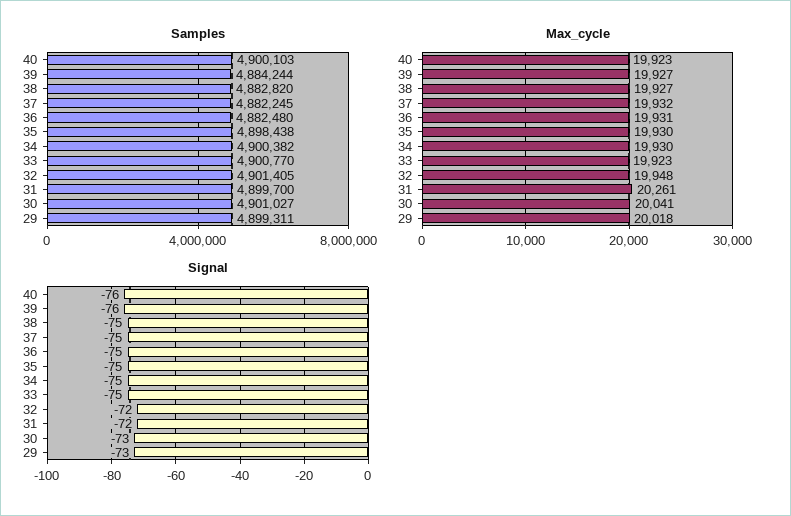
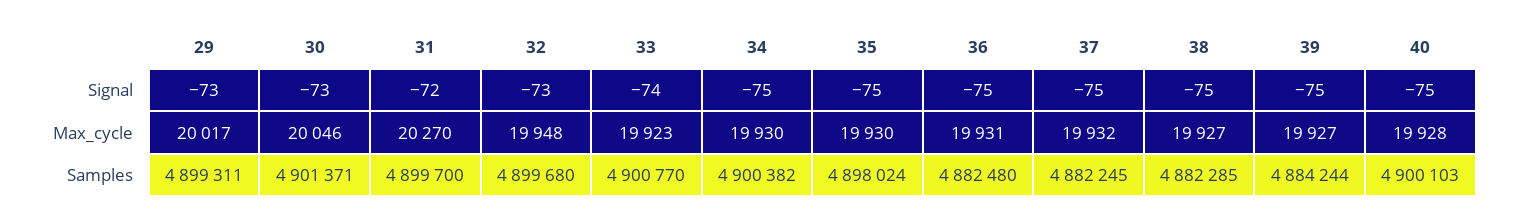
  {
    "Samples": {
      "40": 4900103,
      "39": 4884244,
-     "38": 4882820,
+     "38": 4882285,
      "37": 4882245,
      "36": 4882480,
-     "35": 4898438,
+     "35": 4898024,
      "34": 4900382,
      "33": 4900770,
-     "32": 4901405,
+     "32": 4899680,
      "31": 4899700,
-     "30": 4901027,
+     "30": 4901371,
      "29": 4899311
    },
    "Max_cycle": {
-     "40": 19923,
+     "40": 19928,
      "39": 19927,
      "38": 19927,
      "37": 19932,
      "36": 19931,
      "35": 19930,
      "34": 19930,
      "33": 19923,
      "32": 19948,
-     "31": 20261,
+     "31": 20270,
-     "30": 20041,
+     "30": 20046,
-     "29": 20018
+     "29": 20017
    },
    "Signal": {
-     "40": -76,
+     "40": -75,
-     "39": -76,
+     "39": -75,
      "38": -75,
      "37": -75,
      "36": -75,
      "35": -75,
      "34": -75,
-     "33": -75,
+     "33": -74,
-     "32": -72,
+     "32": -73,
      "31": -72,
      "30": -73,
      "29": -73
    }
  }

